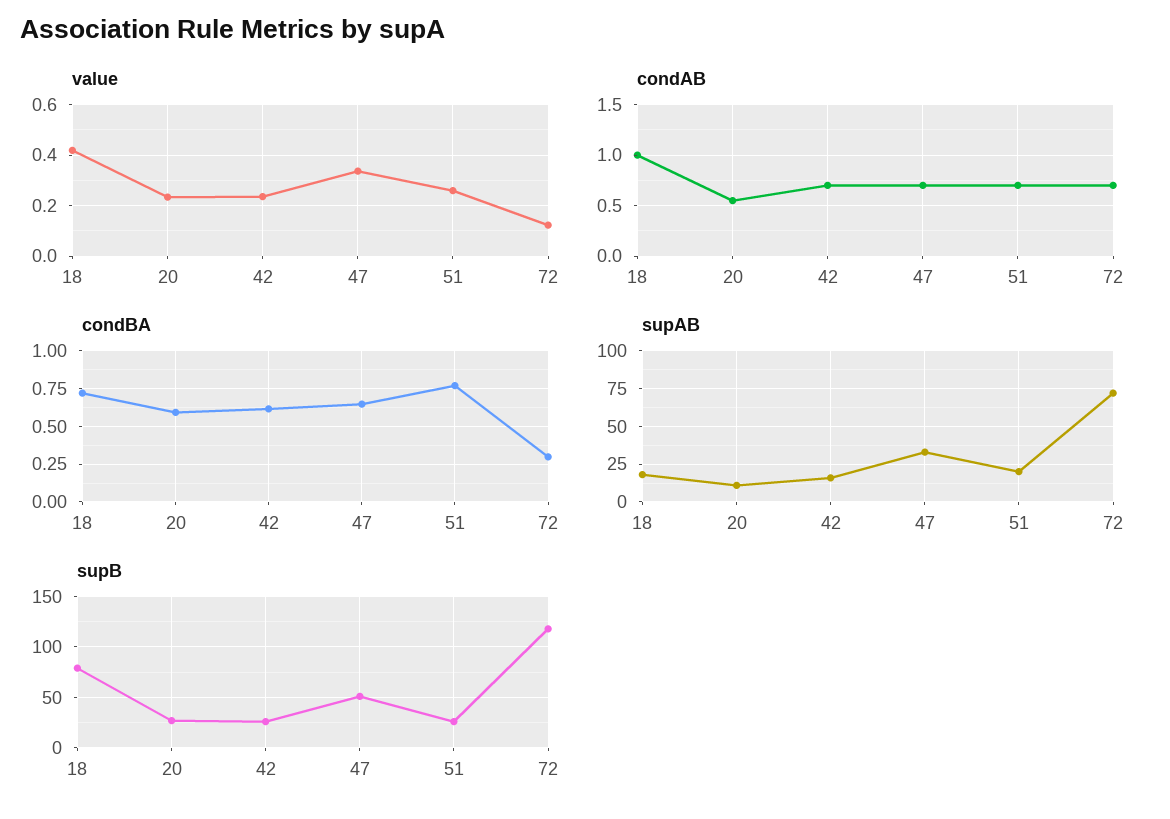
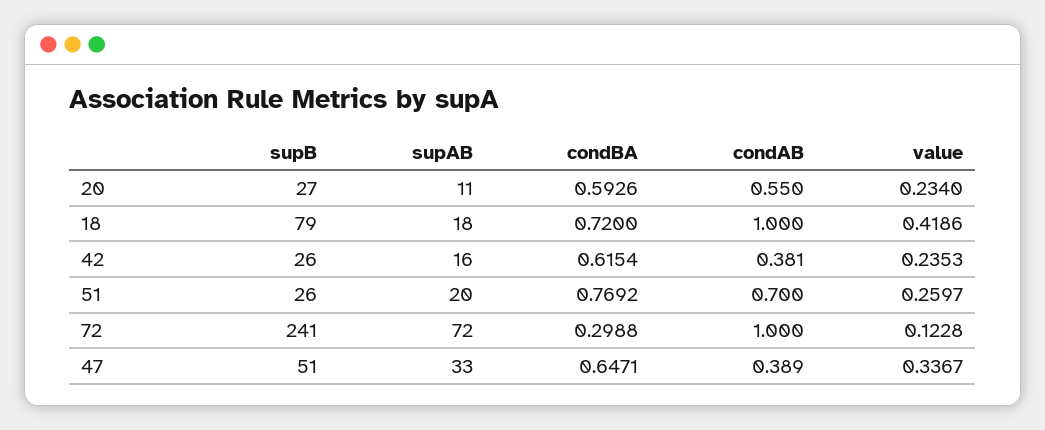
  {
    "value": {
      "18": 0.4186,
      "20": 0.234,
      "42": 0.2353,
      "47": 0.3367,
      "51": 0.2597,
      "72": 0.1228
    },
    "condAB": {
      "18": 1,
      "20": 0.55,
-     "42": 0.7,
+     "42": 0.381,
-     "47": 0.7,
+     "47": 0.389,
      "51": 0.7,
-     "72": 0.7
+     "72": 1
    },
    "condBA": {
      "18": 0.72,
      "20": 0.5926,
      "42": 0.6154,
      "47": 0.6471,
      "51": 0.7692,
      "72": 0.2988
    },
    "supAB": {
      "18": 18,
      "20": 11,
      "42": 16,
      "47": 33,
      "51": 20,
      "72": 72
    },
    "supB": {
      "18": 79,
      "20": 27,
      "42": 26,
      "47": 51,
      "51": 26,
-     "72": 120
+     "72": 241
    }
  }

